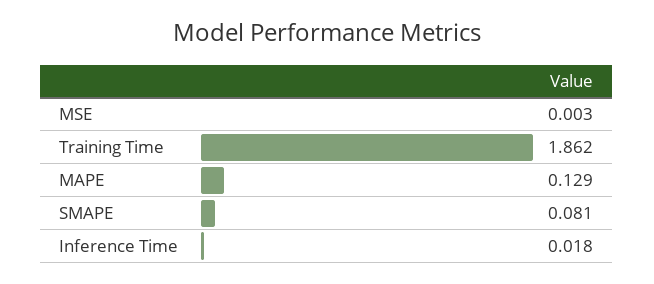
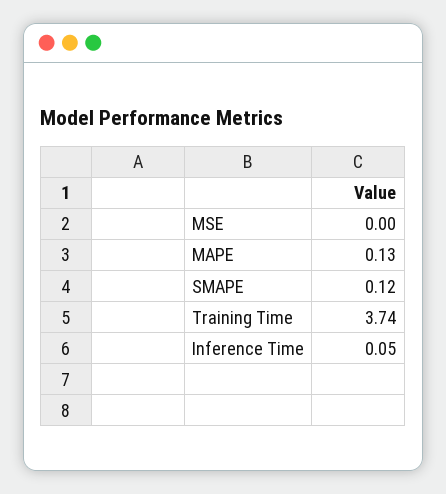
  {
    "MSE": 0.003,
-   "Training Time": 1.862,
+   "Training Time": 3.74,
    "MAPE": 0.129,
-   "SMAPE": 0.081,
+   "SMAPE": 0.12,
-   "Inference Time": 0.018
+   "Inference Time": 0.05
  }

